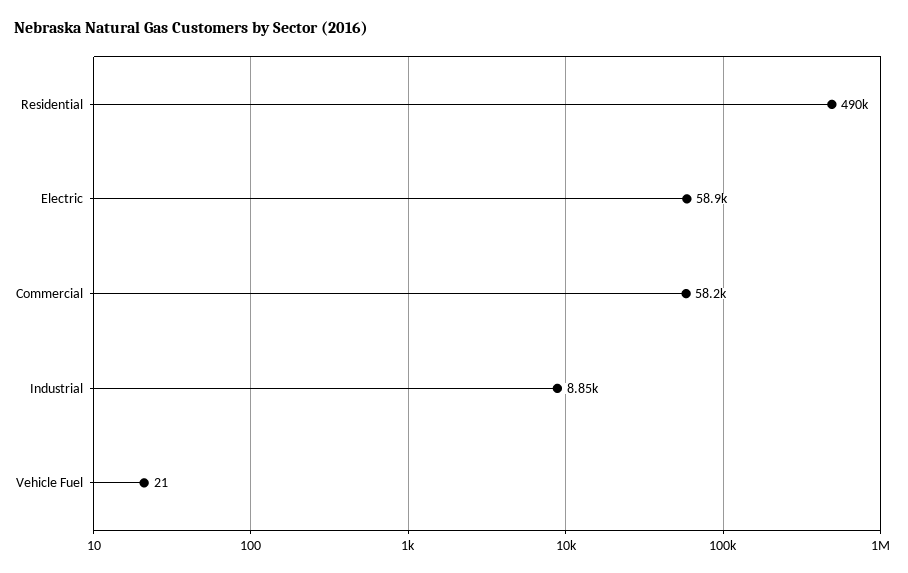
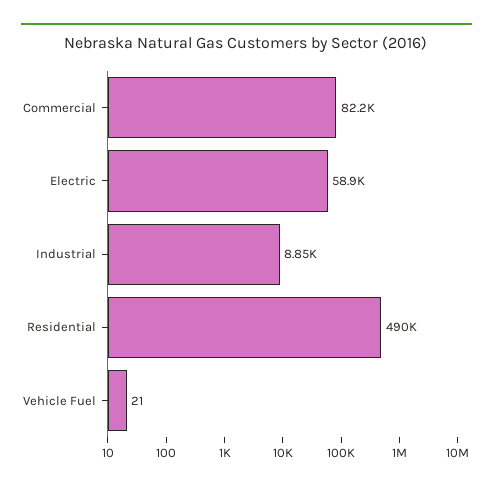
  {
    "Residential": 490000,
    "Electric": 58900,
-   "Commercial": 58200,
+   "Commercial": 82200,
    "Industrial": 8850,
    "Vehicle Fuel": 21
  }

